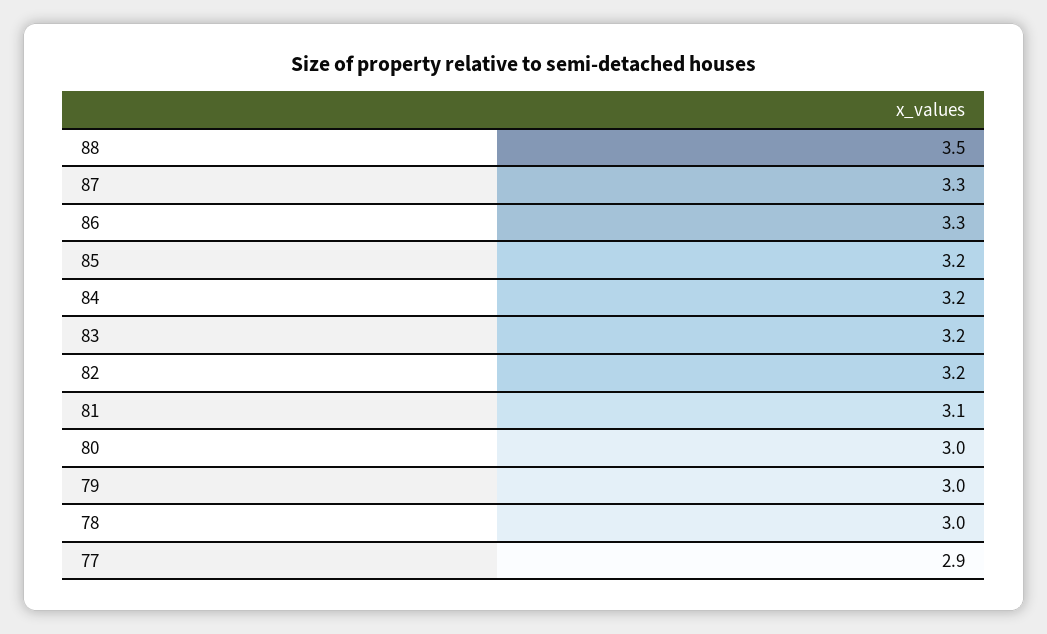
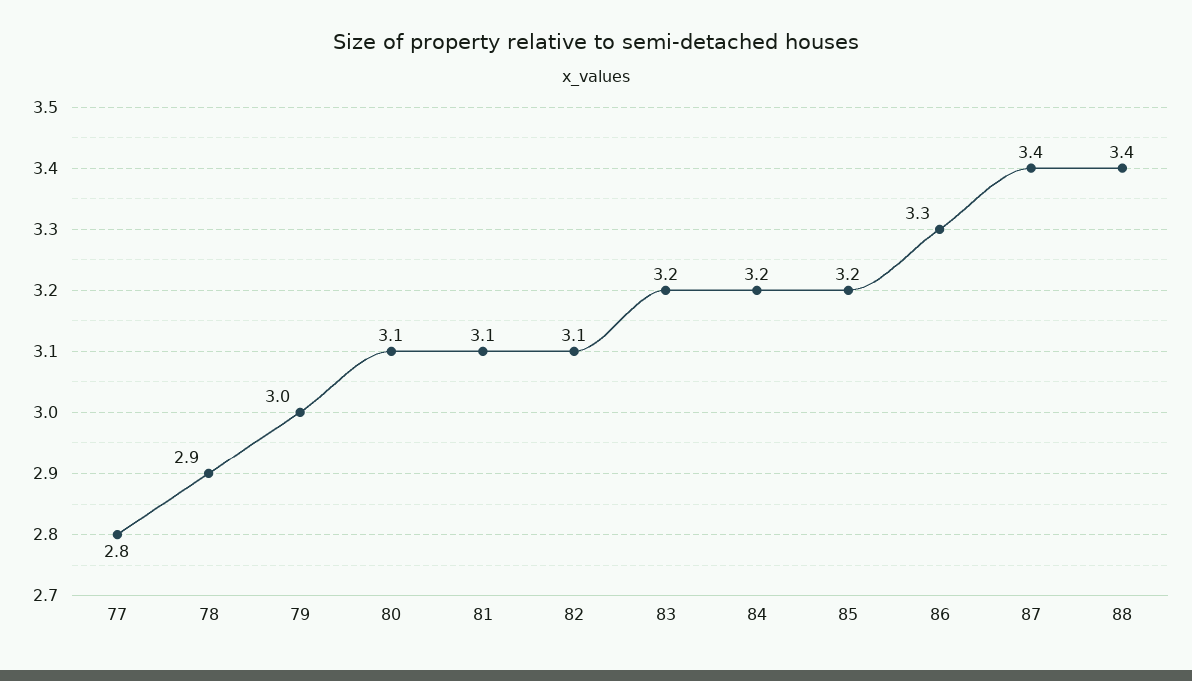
  {
-   "88": 3.5,
+   "88": 3.4,
-   "87": 3.3,
+   "87": 3.4,
    "86": 3.3,
    "85": 3.2,
    "84": 3.2,
    "83": 3.2,
-   "82": 3.2,
+   "82": 3.1,
    "81": 3.1,
-   "80": 3,
+   "80": 3.1,
    "79": 3,
-   "78": 3,
+   "78": 2.9,
-   "77": 2.9
+   "77": 2.8
  }

